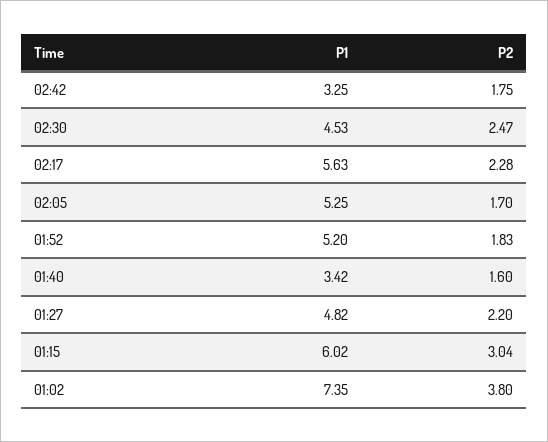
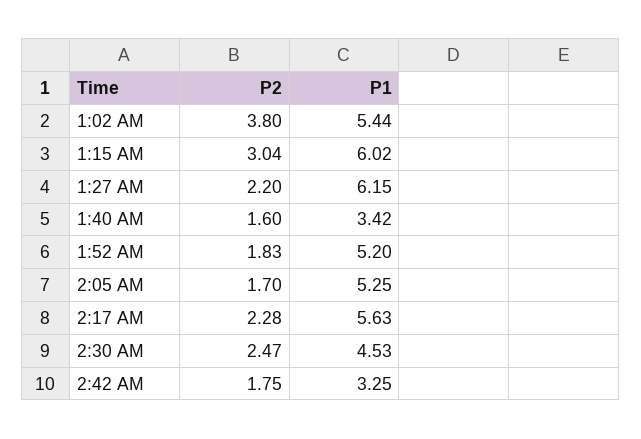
  {
    "P1": {
      "02:42": 3.25,
      "02:30": 4.53,
      "02:17": 5.63,
      "02:05": 5.25,
      "01:52": 5.2,
      "01:40": 3.42,
-     "01:27": 4.82,
+     "01:27": 6.15,
      "01:15": 6.02,
-     "01:02": 7.35
+     "01:02": 5.44
    },
    "P2": {
      "02:42": 1.75,
      "02:30": 2.47,
      "02:17": 2.28,
      "02:05": 1.7,
      "01:52": 1.83,
      "01:40": 1.6,
      "01:27": 2.2,
      "01:15": 3.04,
      "01:02": 3.8
    }
  }

